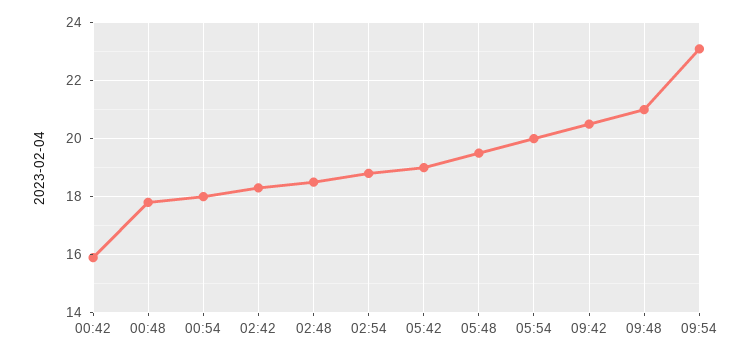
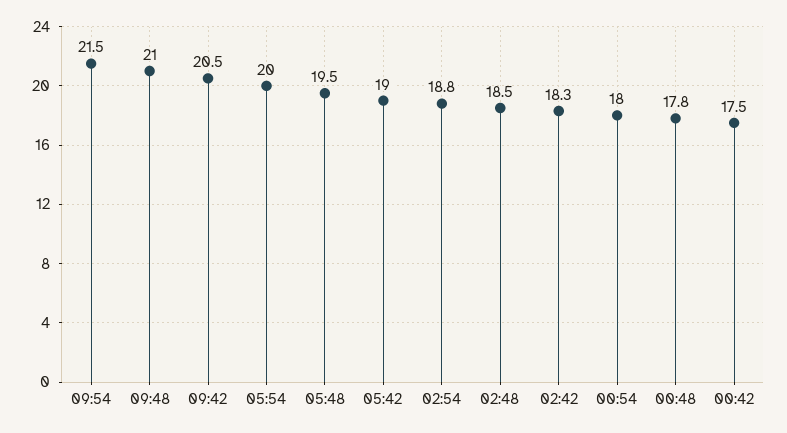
  {
-   "00:42": 16,
+   "00:42": 17.5,
    "00:48": 17.8,
    "00:54": 18,
    "02:42": 18.3,
    "02:48": 18.5,
    "02:54": 18.8,
    "05:42": 19,
    "05:48": 19.5,
    "05:54": 20,
    "09:42": 20.5,
    "09:48": 21,
-   "09:54": 23
+   "09:54": 21.5
  }

